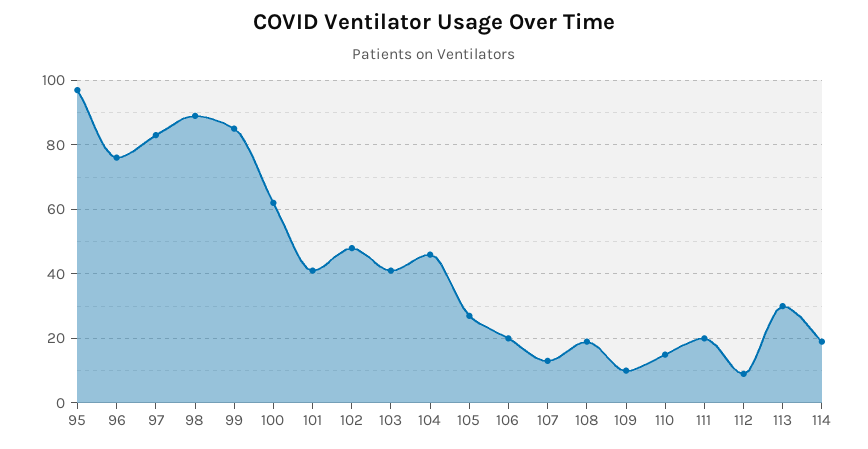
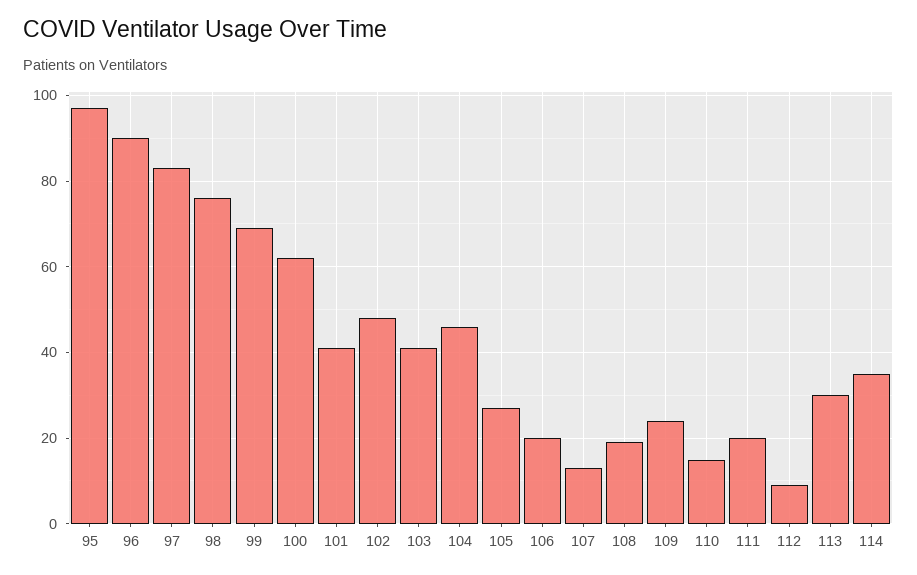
  {
    "95": 95,
-   "96": 75,
+   "96": 90,
    "97": 85,
-   "98": 90,
+   "98": 75,
-   "99": 85,
+   "99": 70,
    "100": 60,
    "101": 40,
    "102": 50,
    "103": 40,
    "104": 45,
    "105": 25,
    "106": 20,
    "107": 15,
    "108": 20,
-   "109": 10,
+   "109": 25,
    "110": 15,
    "111": 20,
    "112": 10,
    "113": 30,
-   "114": 20
+   "114": 35
  }

